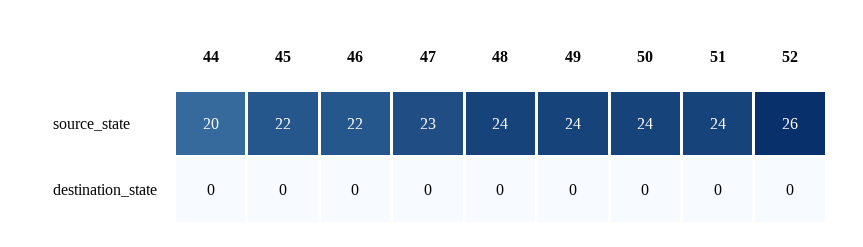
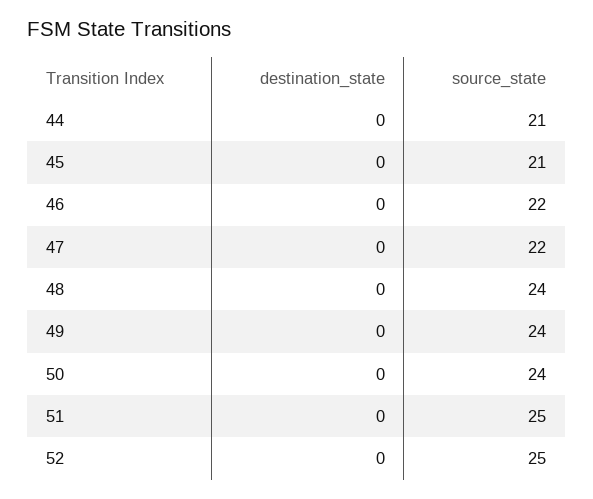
  {
    "44": {
-     "source_state": 20,
+     "source_state": 21,
      "destination_state": 0
    },
    "45": {
-     "source_state": 22,
+     "source_state": 21,
      "destination_state": 0
    },
    "46": {
      "source_state": 22,
      "destination_state": 0
    },
    "47": {
-     "source_state": 23,
+     "source_state": 22,
      "destination_state": 0
    },
    "48": {
      "source_state": 24,
      "destination_state": 0
    },
    "49": {
      "source_state": 24,
      "destination_state": 0
    },
    "50": {
      "source_state": 24,
      "destination_state": 0
    },
    "51": {
-     "source_state": 24,
+     "source_state": 25,
      "destination_state": 0
    },
    "52": {
-     "source_state": 26,
+     "source_state": 25,
      "destination_state": 0
    }
  }

